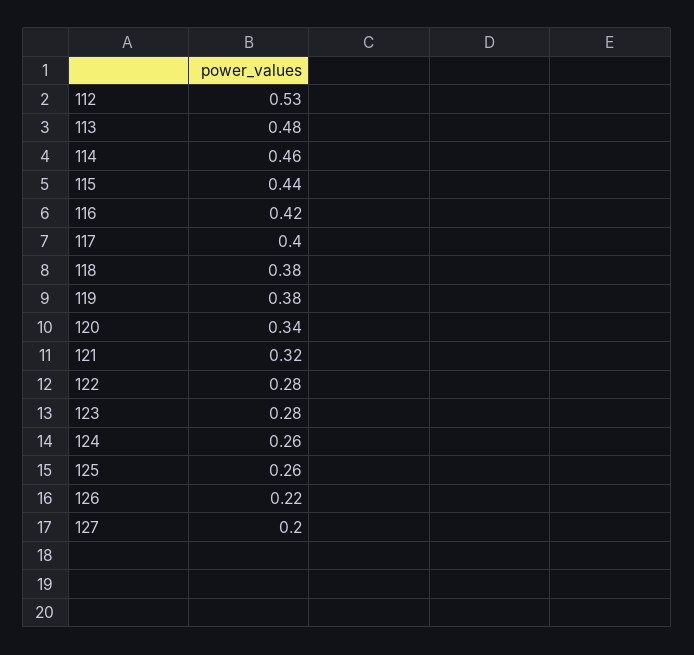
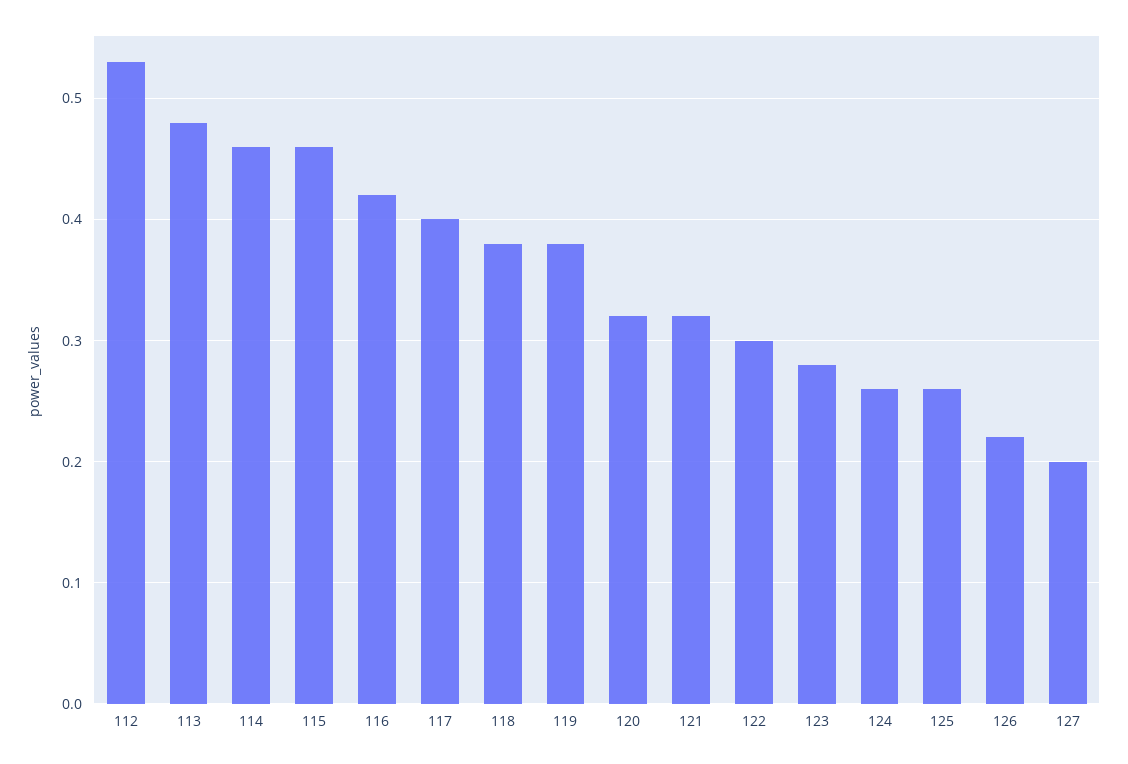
  {
    "112": 0.53,
    "113": 0.48,
    "114": 0.46,
-   "115": 0.44,
+   "115": 0.46,
    "116": 0.42,
    "117": 0.4,
    "118": 0.38,
    "119": 0.38,
-   "120": 0.34,
+   "120": 0.32,
    "121": 0.32,
-   "122": 0.28,
+   "122": 0.3,
    "123": 0.28,
    "124": 0.26,
    "125": 0.26,
    "126": 0.22,
    "127": 0.2
  }

